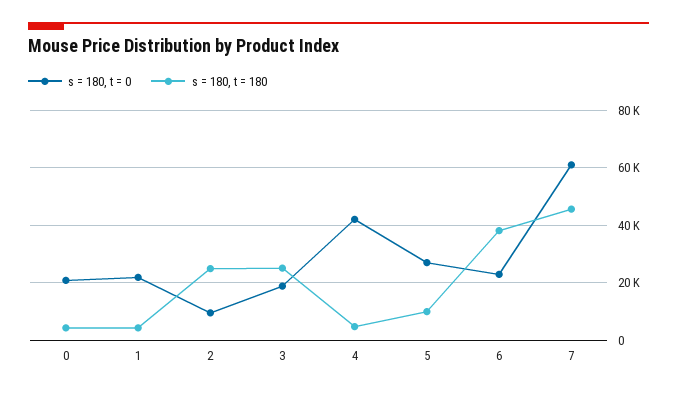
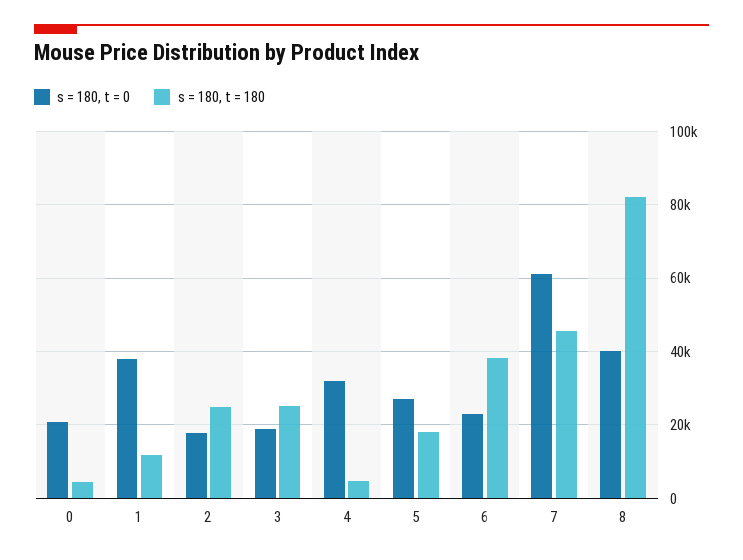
  {
    "s = 180, t = 0": {
      "0": 20000,
-     "1": 22500,
+     "1": 38000,
-     "2": 10000,
+     "2": 18000,
      "3": 18000,
-     "4": 42500,
+     "4": 32000,
      "5": 28000,
      "6": 22000,
-     "7": 60000
+     "7": 60000,
+     "8": 40000
    },
    "s = 180, t = 180": {
      "0": 4000,
-     "1": 5000,
+     "1": 12000,
      "2": 24000,
      "3": 26000,
      "4": 4000,
-     "5": 10000,
+     "5": 18000,
      "6": 38000,
-     "7": 46000
+     "7": 46000,
+     "8": 82000
    }
  }

